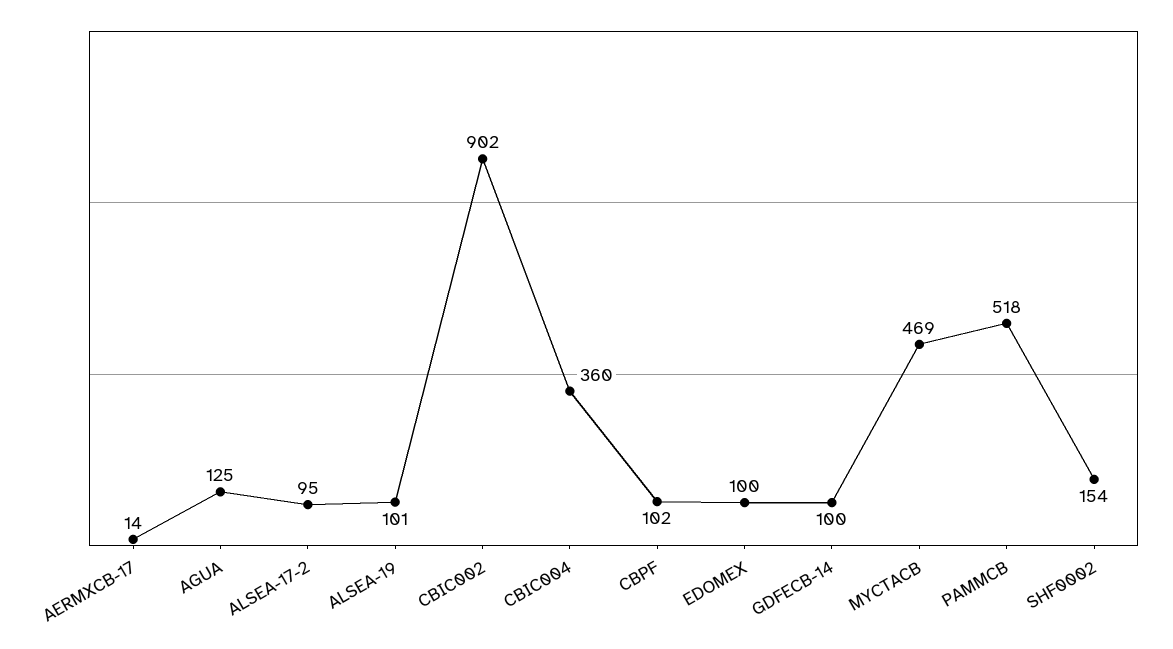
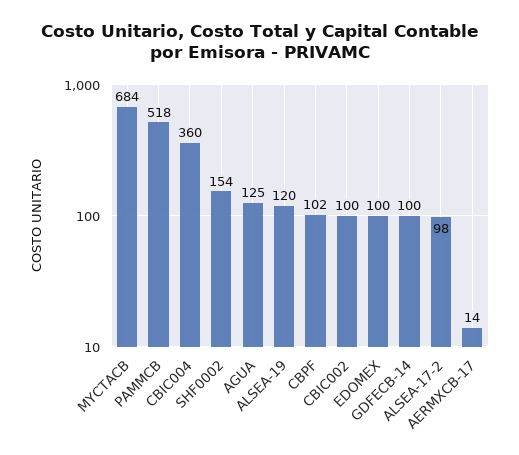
  {
    "AERMXCB-17": 14,
    "AGUA": 125,
-   "ALSEA-17-2": 95,
+   "ALSEA-17-2": 98,
-   "ALSEA-19": 101,
+   "ALSEA-19": 120,
-   "CBIC002": 902,
+   "CBIC002": 100,
    "CBIC004": 360,
    "CBPF": 102,
    "EDOMEX": 100,
    "GDFECB-14": 100,
-   "MYCTACB": 469,
+   "MYCTACB": 684,
    "PAMMCB": 518,
    "SHF0002": 154
  }

